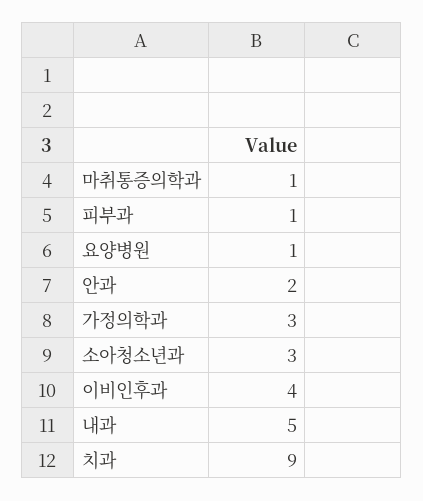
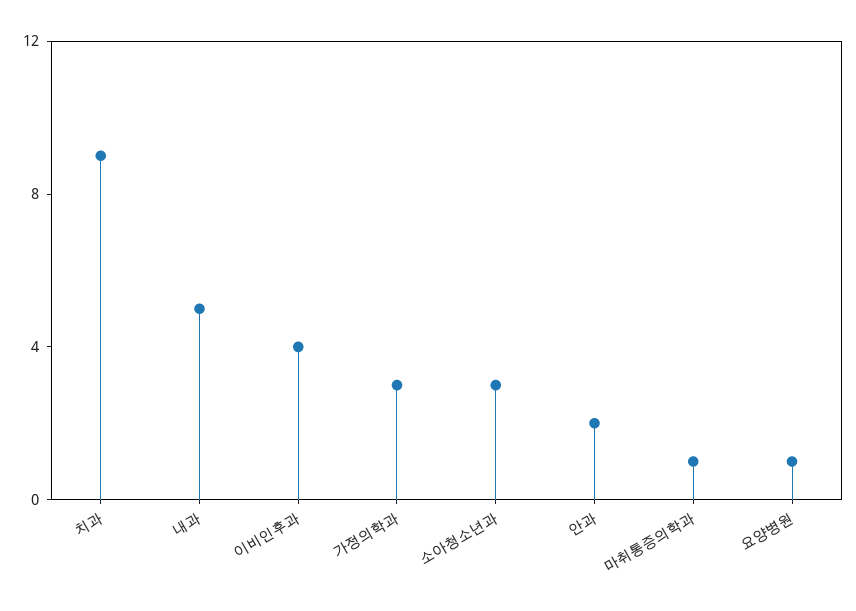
  {
    "마취통증의학과": 1,
-   "피부과": 1,
    "요양병원": 1,
    "안과": 2,
    "가정의학과": 3,
    "소아청소년과": 3,
    "이비인후과": 4,
    "내과": 5,
    "치과": 9
  }

